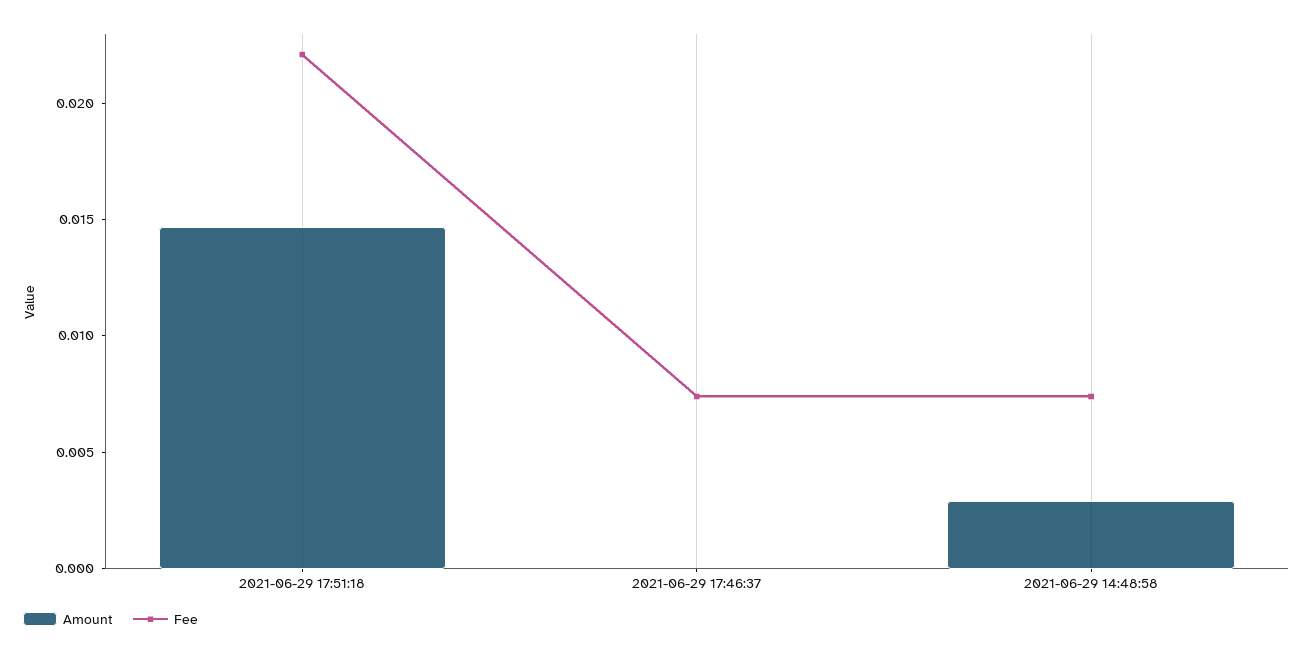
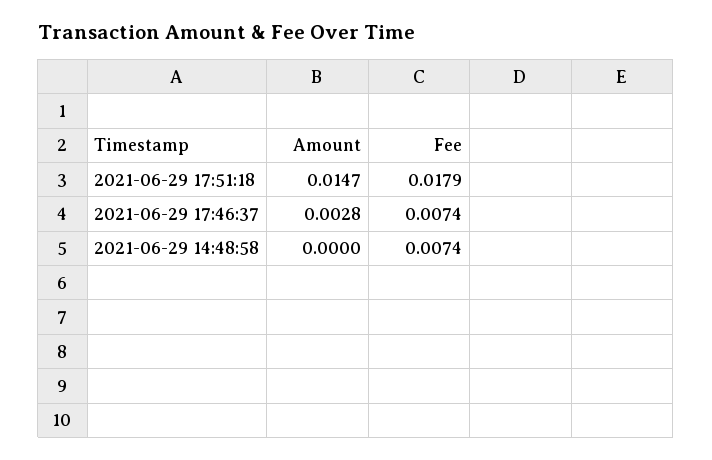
  {
    "Amount": {
      "2021-06-29 17:51:18": 0.0147,
-     "2021-06-29 17:46:37": 0,
+     "2021-06-29 17:46:37": 0.0028,
-     "2021-06-29 14:48:58": 0.003
+     "2021-06-29 14:48:58": 0
    },
    "Fee": {
-     "2021-06-29 17:51:18": 0.022,
+     "2021-06-29 17:51:18": 0.0179,
      "2021-06-29 17:46:37": 0.0074,
      "2021-06-29 14:48:58": 0.0074
    }
  }

